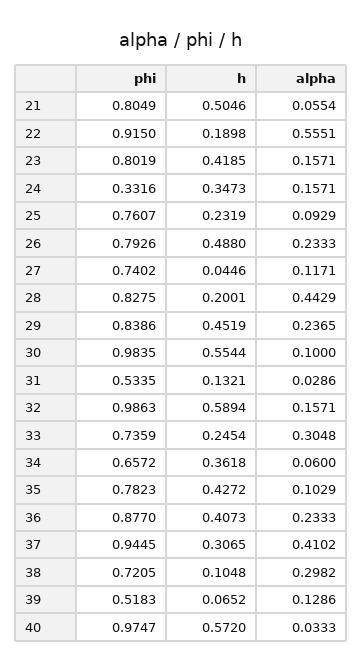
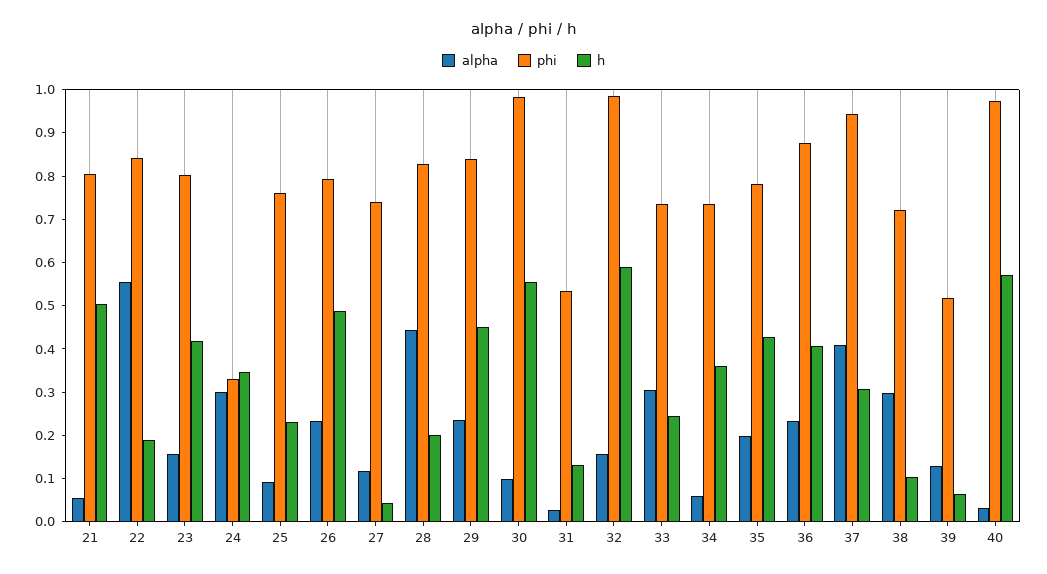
  {
    "phi": {
      "21": 0.8049,
-     "22": 0.915,
+     "22": 0.84,
      "23": 0.8019,
      "24": 0.3316,
      "25": 0.7607,
      "26": 0.7926,
      "27": 0.7402,
      "28": 0.8275,
      "29": 0.8386,
      "30": 0.9835,
      "31": 0.5335,
      "32": 0.9863,
      "33": 0.7359,
-     "34": 0.6572,
+     "34": 0.74,
      "35": 0.7823,
      "36": 0.877,
      "37": 0.9445,
      "38": 0.7205,
      "39": 0.5183,
      "40": 0.9747
    },
    "h": {
      "21": 0.5046,
      "22": 0.1898,
      "23": 0.4185,
      "24": 0.3473,
      "25": 0.2319,
      "26": 0.488,
      "27": 0.0446,
      "28": 0.2001,
      "29": 0.4519,
      "30": 0.5544,
      "31": 0.1321,
      "32": 0.5894,
      "33": 0.2454,
      "34": 0.3618,
      "35": 0.4272,
      "36": 0.4073,
      "37": 0.3065,
      "38": 0.1048,
      "39": 0.0652,
      "40": 0.572
    },
    "alpha": {
      "21": 0.0554,
      "22": 0.5551,
      "23": 0.1571,
-     "24": 0.1571,
+     "24": 0.3,
      "25": 0.0929,
      "26": 0.2333,
      "27": 0.1171,
      "28": 0.4429,
      "29": 0.2365,
      "30": 0.1,
      "31": 0.0286,
      "32": 0.1571,
      "33": 0.3048,
      "34": 0.06,
-     "35": 0.1029,
+     "35": 0.2,
      "36": 0.2333,
      "37": 0.4102,
      "38": 0.2982,
      "39": 0.1286,
      "40": 0.0333
    }
  }

